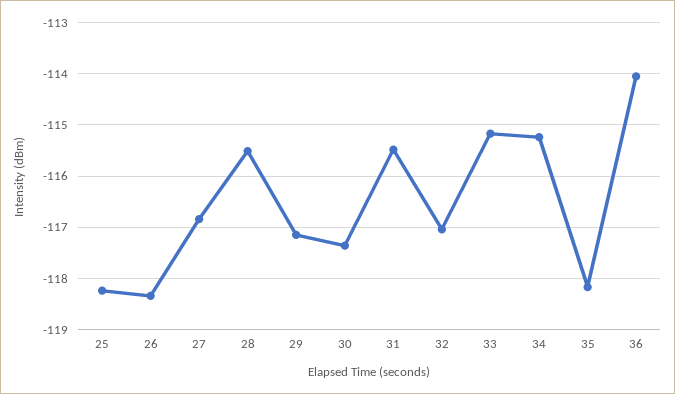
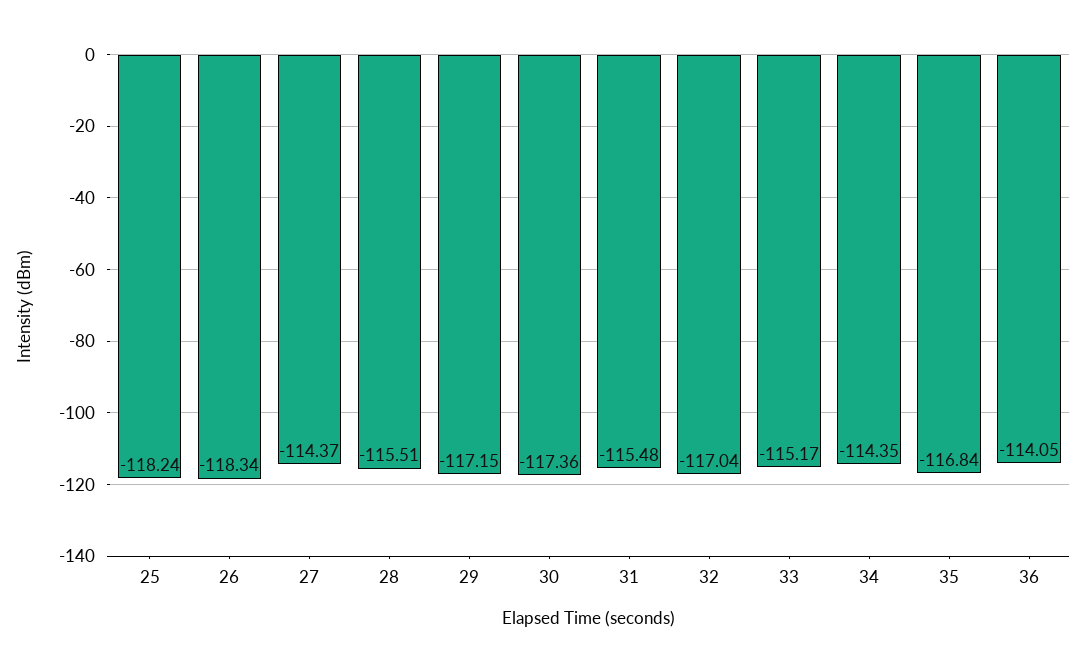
  {
    "25": -118.24,
    "26": -118.34,
-   "27": -116.8,
+   "27": -114.37,
    "28": -115.51,
    "29": -117.15,
    "30": -117.36,
    "31": -115.48,
    "32": -117.04,
    "33": -115.17,
-   "34": -115.2,
+   "34": -114.35,
-   "35": -118.2,
+   "35": -116.84,
    "36": -114.05
  }

